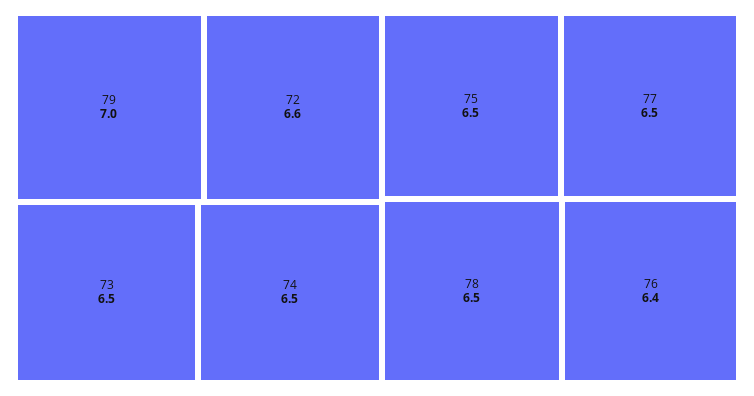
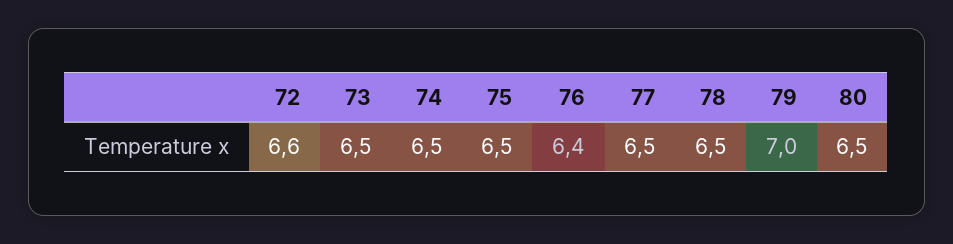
  {
    "79": 7,
    "72": 6.6,
    "73": 6.5,
    "74": 6.5,
    "75": 6.5,
    "77": 6.5,
    "78": 6.5,
-   "76": 6.4
+   "76": 6.4,
+   "80": 6.5
  }

